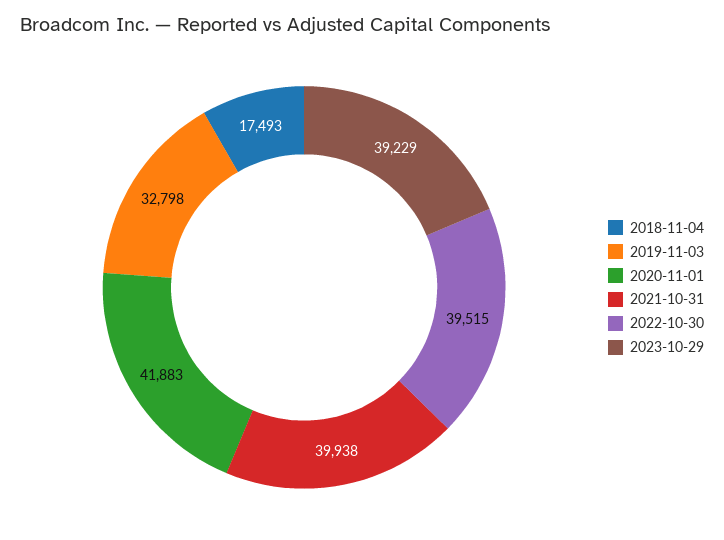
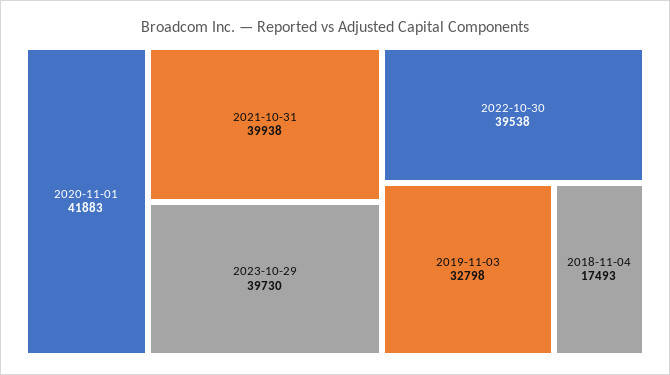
  {
    "2018-11-04": 17493,
    "2019-11-03": 32798,
    "2020-11-01": 41883,
    "2021-10-31": 39938,
-   "2022-10-30": 39515,
+   "2022-10-30": 39538,
-   "2023-10-29": 39229
+   "2023-10-29": 39730
  }

